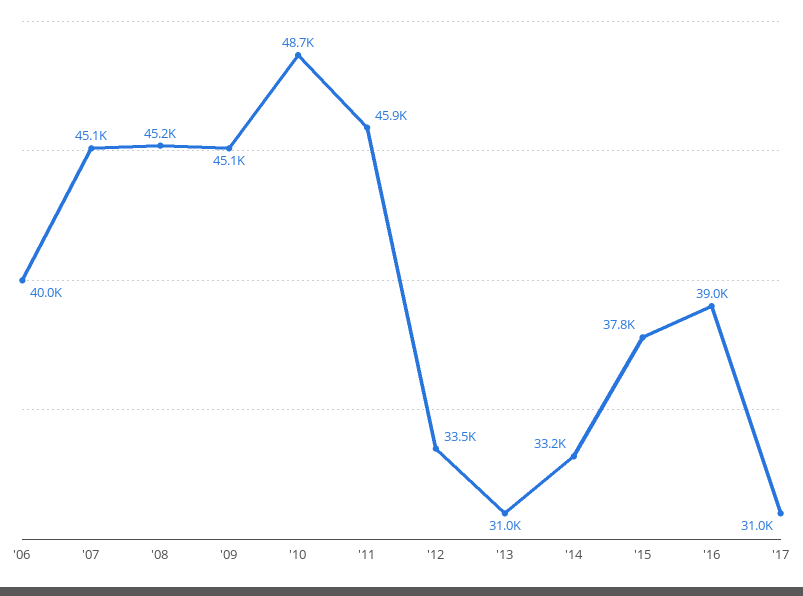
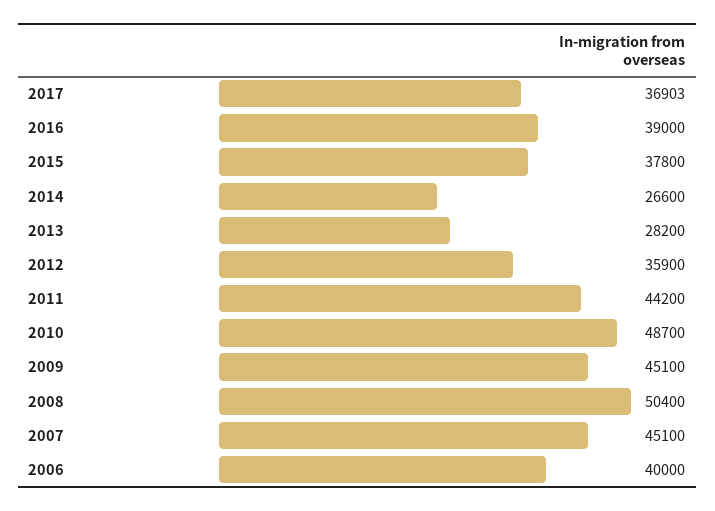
  {
    "'06": 40000,
    "'07": 45100,
-   "'08": 45200,
+   "'08": 50400,
    "'09": 45100,
    "'10": 48700,
-   "'11": 45900,
+   "'11": 44200,
-   "'12": 33500,
+   "'12": 35900,
-   "'13": 31000,
+   "'13": 28200,
-   "'14": 33200,
+   "'14": 26600,
    "'15": 37800,
    "'16": 39000,
-   "'17": 31000
+   "'17": 36903
  }

